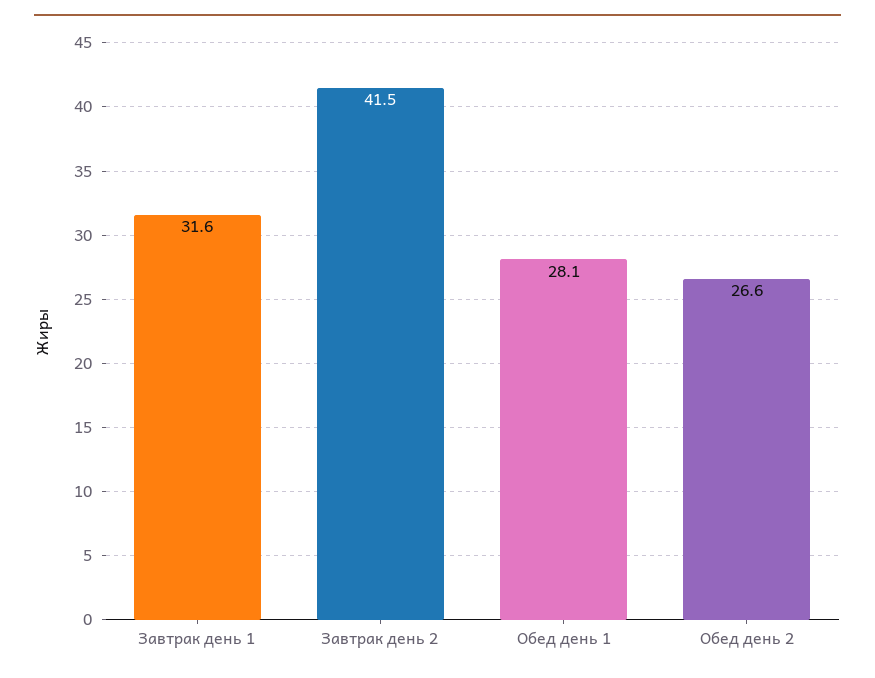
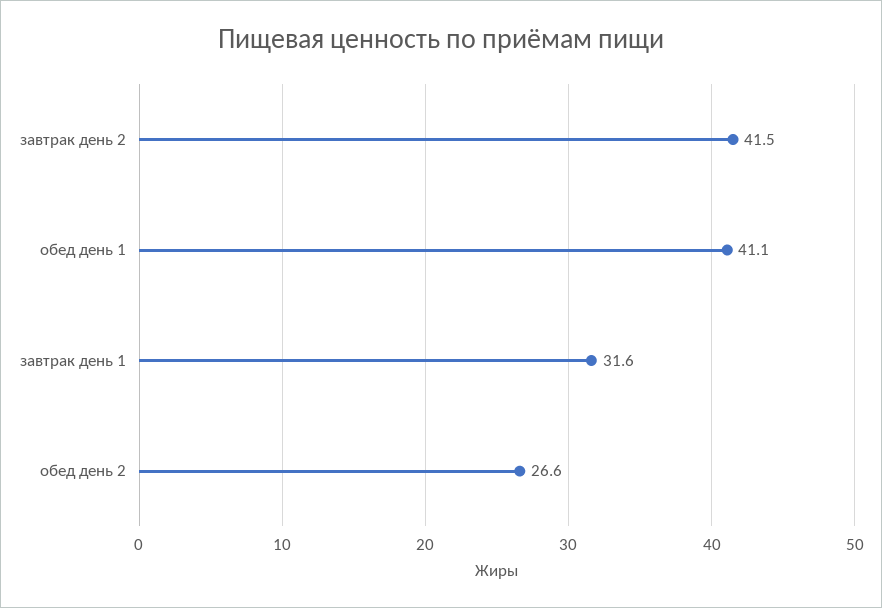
  {
    "Завтрак день 1": 31.6,
    "Завтрак день 2": 41.5,
-   "Обед день 1": 28.1,
+   "Обед день 1": 41.1,
    "Обед день 2": 26.6
  }

